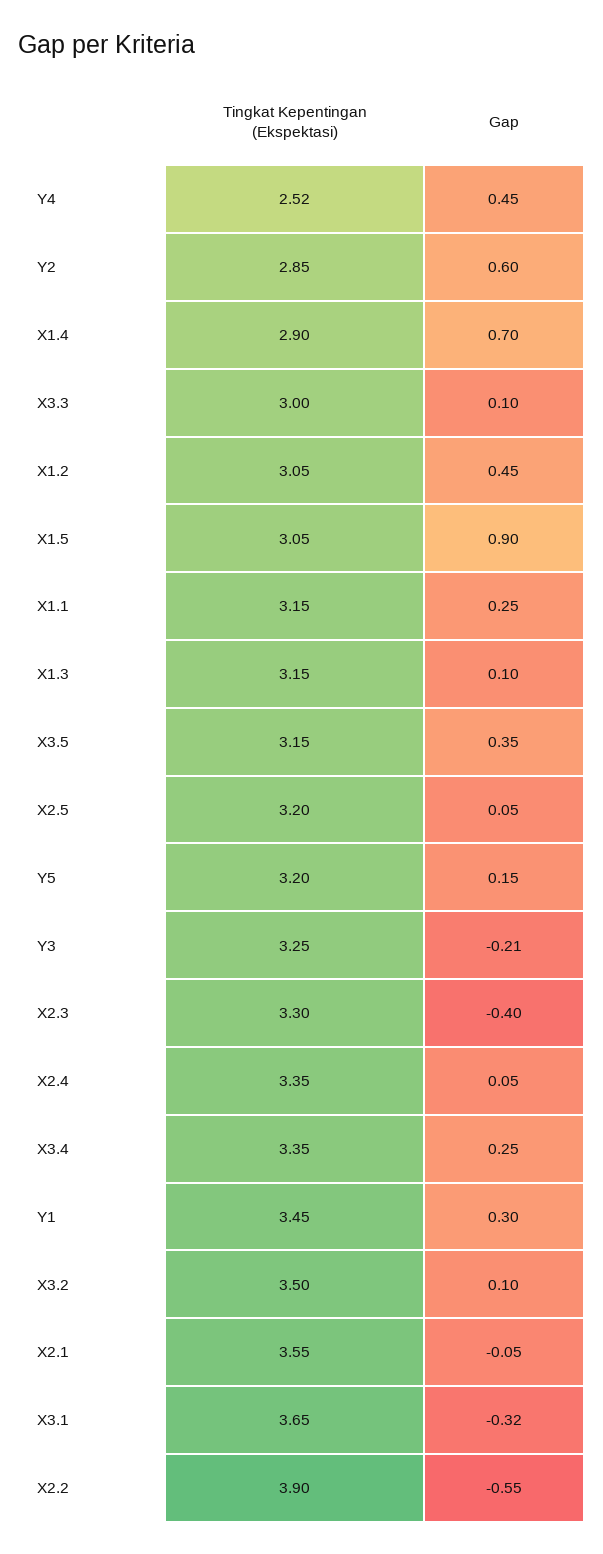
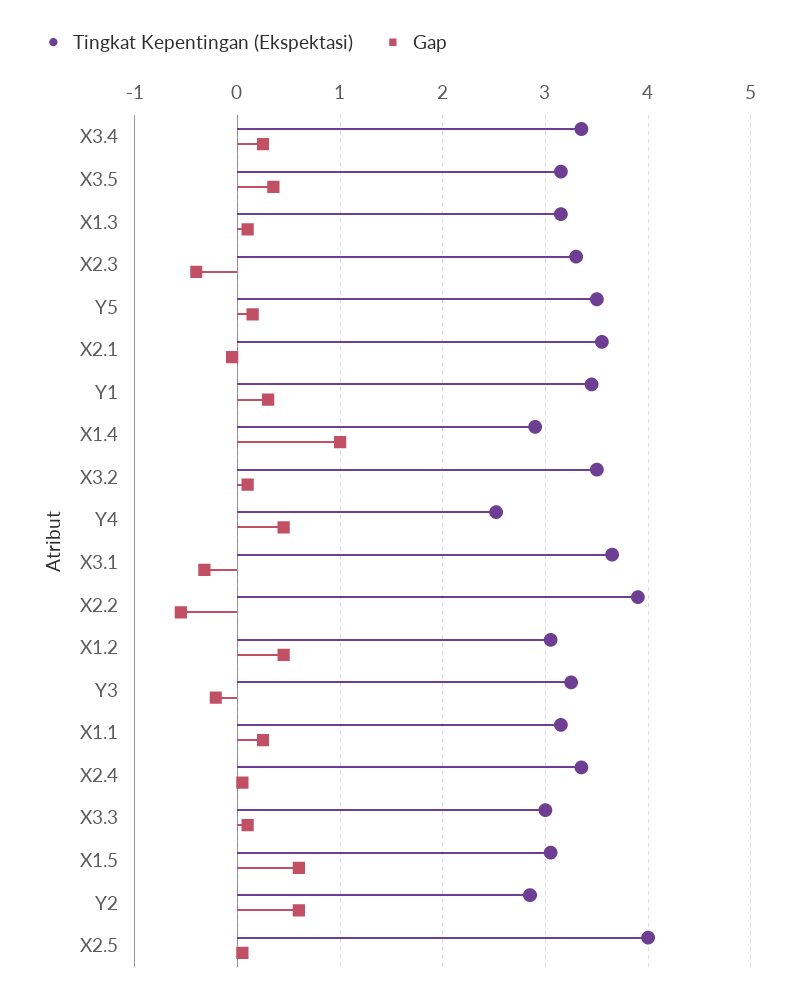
  {
    "Tingkat Kepentingan (Ekspektasi)": {
      "Y4": 2.52,
      "Y2": 2.85,
      "X1.4": 2.9,
      "X3.3": 3,
      "X1.2": 3.05,
      "X1.5": 3.05,
      "X1.1": 3.15,
      "X1.3": 3.15,
      "X3.5": 3.15,
-     "X2.5": 3.2,
+     "X2.5": 4,
-     "Y5": 3.2,
+     "Y5": 3.5,
      "Y3": 3.25,
      "X2.3": 3.3,
      "X2.4": 3.35,
      "X3.4": 3.35,
      "Y1": 3.45,
      "X3.2": 3.5,
      "X2.1": 3.55,
      "X3.1": 3.65,
      "X2.2": 3.9
    },
    "Gap": {
      "Y4": 0.45,
      "Y2": 0.6,
-     "X1.4": 0.7,
+     "X1.4": 1,
      "X3.3": 0.1,
      "X1.2": 0.45,
-     "X1.5": 0.9,
+     "X1.5": 0.6,
      "X1.1": 0.25,
      "X1.3": 0.1,
      "X3.5": 0.35,
      "X2.5": 0.05,
      "Y5": 0.15,
      "Y3": -0.21,
      "X2.3": -0.4,
      "X2.4": 0.05,
      "X3.4": 0.25,
      "Y1": 0.3,
      "X3.2": 0.1,
      "X2.1": -0.05,
      "X3.1": -0.32,
      "X2.2": -0.55
    }
  }

